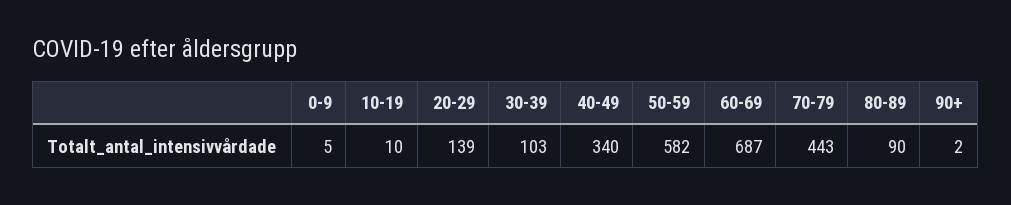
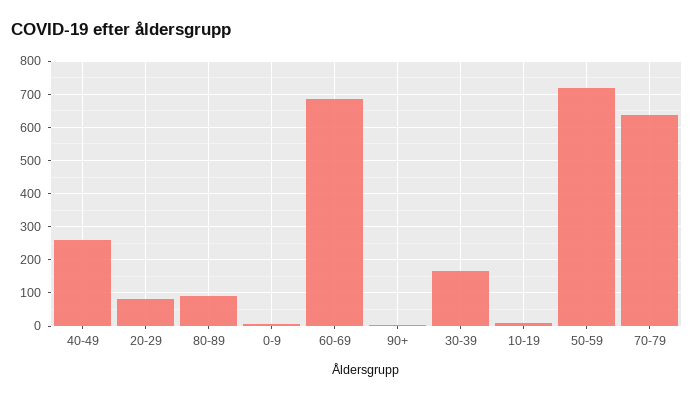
  {
    "0-9": 5,
    "10-19": 10,
-   "20-29": 139,
+   "20-29": 80,
-   "30-39": 103,
+   "30-39": 160,
-   "40-49": 340,
+   "40-49": 260,
-   "50-59": 582,
+   "50-59": 720,
    "60-69": 687,
-   "70-79": 443,
+   "70-79": 640,
    "80-89": 90,
    "90+": 2
  }

